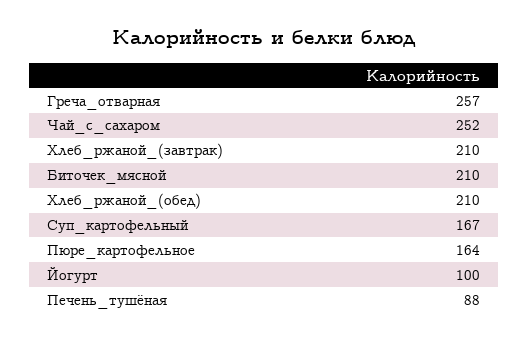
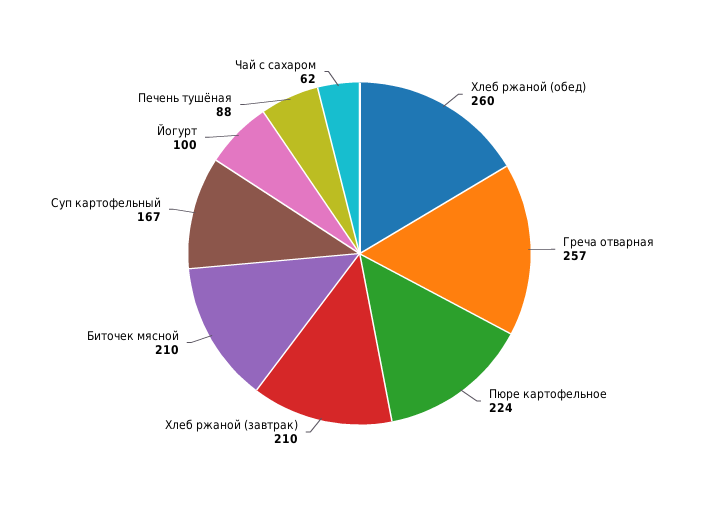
  {
    "Греча_отварная": 257,
-   "Чай_с_сахаром": 252,
+   "Чай_с_сахаром": 62,
    "Хлеб_ржаной_(завтрак)": 210,
    "Биточек_мясной": 210,
-   "Хлеб_ржаной_(обед)": 210,
+   "Хлеб_ржаной_(обед)": 260,
    "Суп_картофельный": 167,
-   "Пюре_картофельное": 164,
+   "Пюре_картофельное": 224,
    "Йогурт": 100,
    "Печень_тушёная": 88
  }

